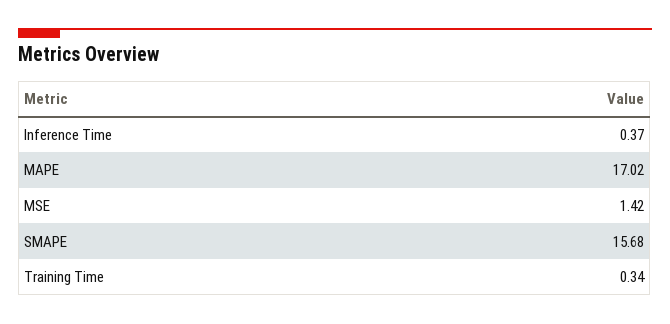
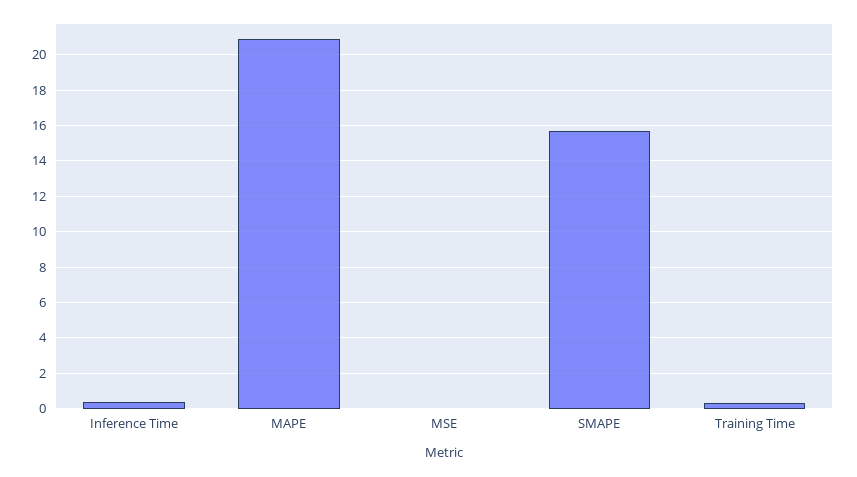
  {
    "Inference Time": 0.37,
-   "MAPE": 17.02,
+   "MAPE": 21,
-   "MSE": 1.42,
+   "MSE": 0,
    "SMAPE": 15.68,
    "Training Time": 0.34
  }

